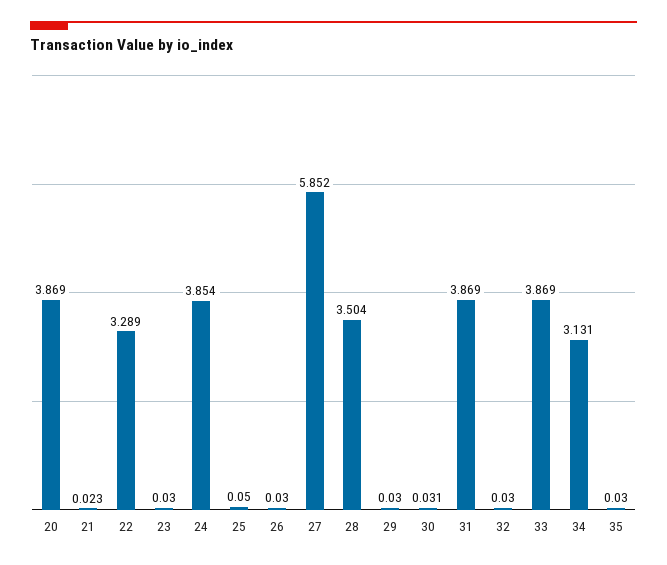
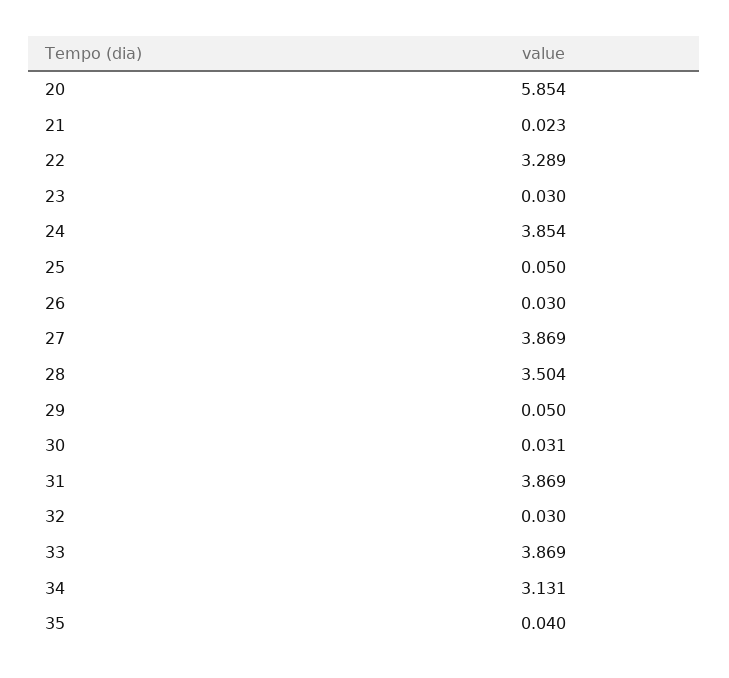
  {
-   "20": 3.869,
+   "20": 5.854,
    "21": 0.023,
    "22": 3.289,
    "23": 0.03,
    "24": 3.854,
    "25": 0.05,
    "26": 0.03,
-   "27": 5.852,
+   "27": 3.869,
    "28": 3.504,
-   "29": 0.03,
+   "29": 0.05,
    "30": 0.031,
    "31": 3.869,
    "32": 0.03,
    "33": 3.869,
    "34": 3.131,
-   "35": 0.03
+   "35": 0.04
  }

